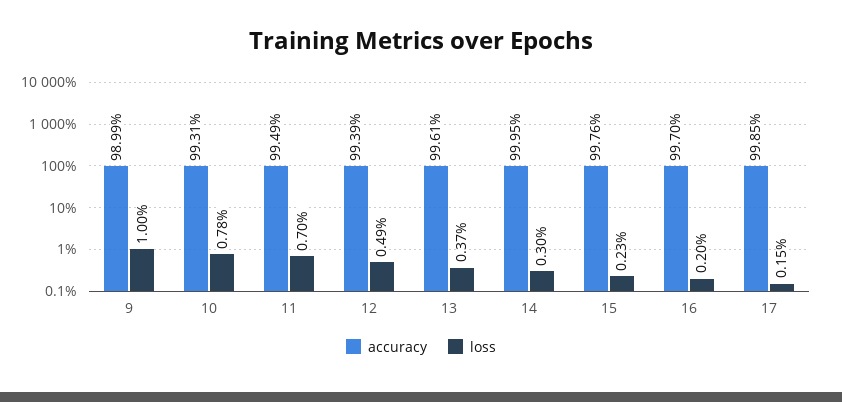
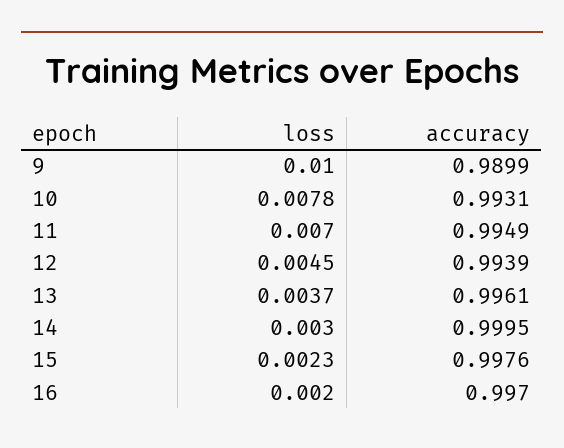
  {
    "accuracy": {
      "9": 0.9899,
      "10": 0.9931,
      "11": 0.9949,
      "12": 0.9939,
      "13": 0.9961,
      "14": 0.9995,
      "15": 0.9976,
-     "16": 0.997,
+     "16": 0.997
-     "17": 0.9985
    },
    "loss": {
      "9": 0.01,
      "10": 0.0078,
      "11": 0.007,
-     "12": 0.0049,
+     "12": 0.0045,
      "13": 0.0037,
      "14": 0.003,
      "15": 0.0023,
-     "16": 0.002,
+     "16": 0.002
-     "17": 0.0015
    }
  }

